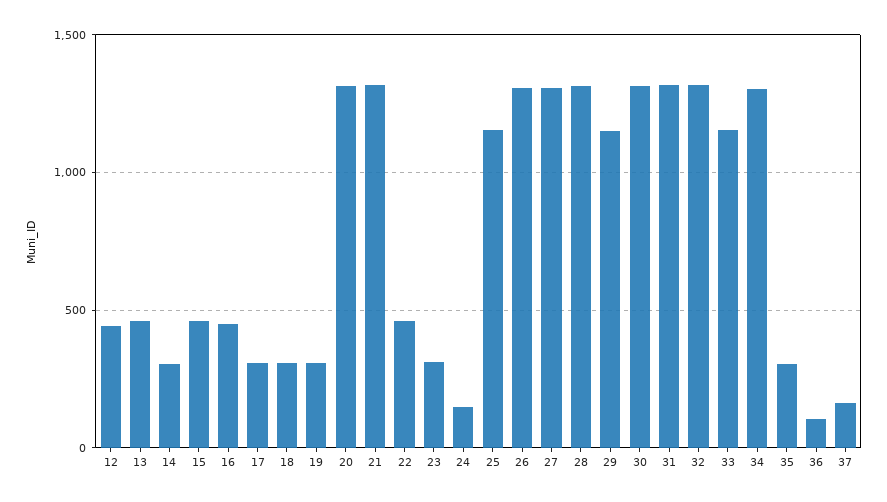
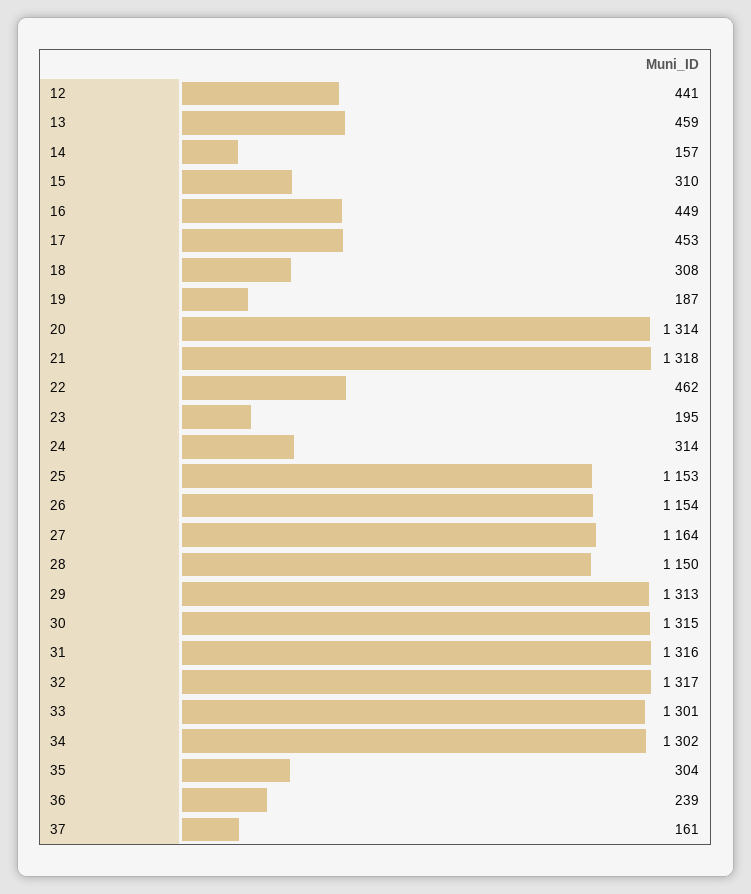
  {
    "12": 441,
    "13": 459,
-   "14": 300,
+   "14": 157,
-   "15": 450,
+   "15": 310,
    "16": 449,
-   "17": 300,
+   "17": 453,
    "18": 308,
-   "19": 300,
+   "19": 187,
    "20": 1314,
    "21": 1318,
    "22": 462,
-   "23": 300,
+   "23": 195,
-   "24": 150,
+   "24": 314,
    "25": 1153,
-   "26": 1300,
+   "26": 1154,
-   "27": 1300,
+   "27": 1164,
-   "28": 1300,
+   "28": 1150,
-   "29": 1150,
+   "29": 1313,
    "30": 1315,
    "31": 1316,
    "32": 1317,
-   "33": 1150,
+   "33": 1301,
    "34": 1302,
    "35": 304,
-   "36": 100,
+   "36": 239,
    "37": 161
  }

